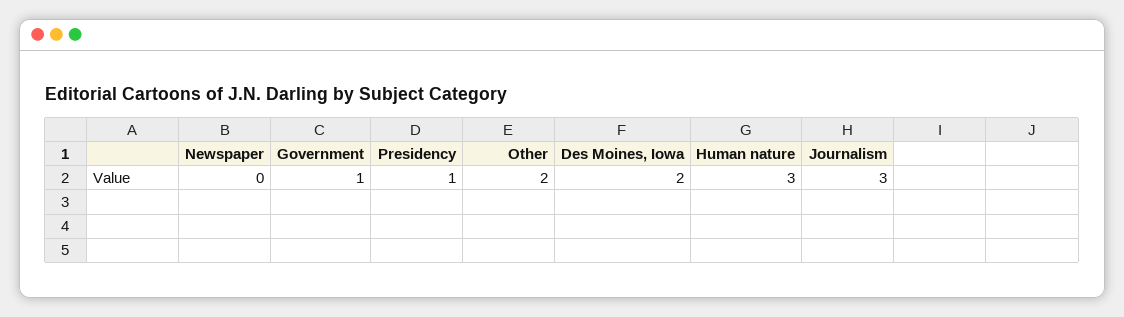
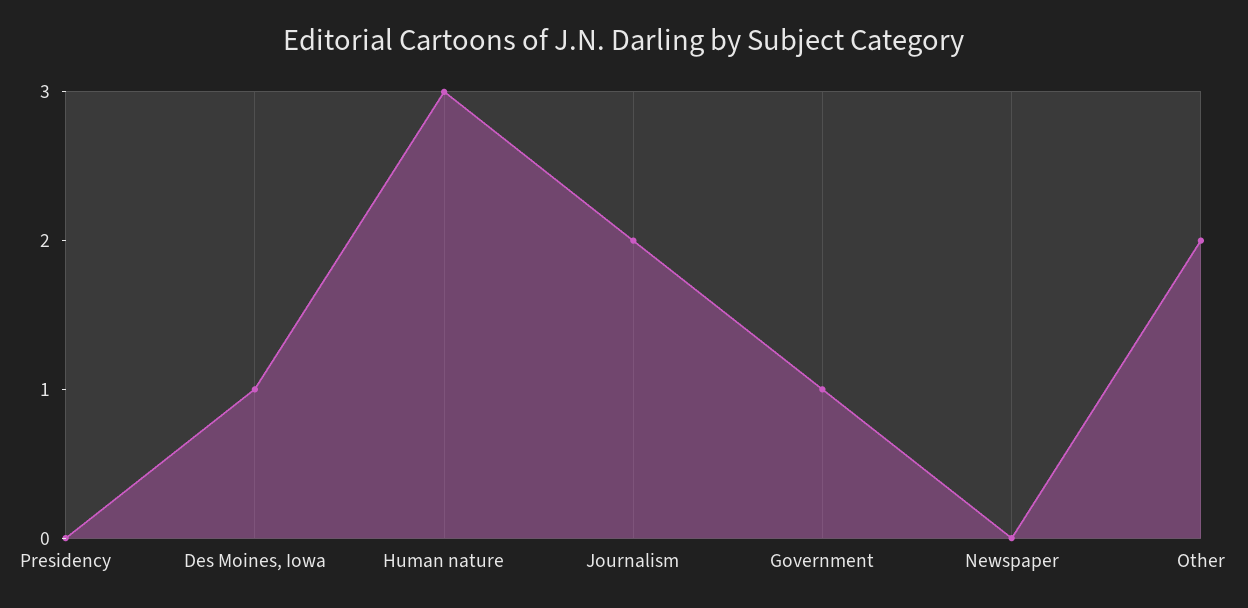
  {
    "Newspaper": 0,
    "Government": 1,
-   "Presidency": 1,
+   "Presidency": 0,
    "Other": 2,
-   "Des Moines, Iowa": 2,
+   "Des Moines, Iowa": 1,
    "Human nature": 3,
-   "Journalism": 3
+   "Journalism": 2
  }

